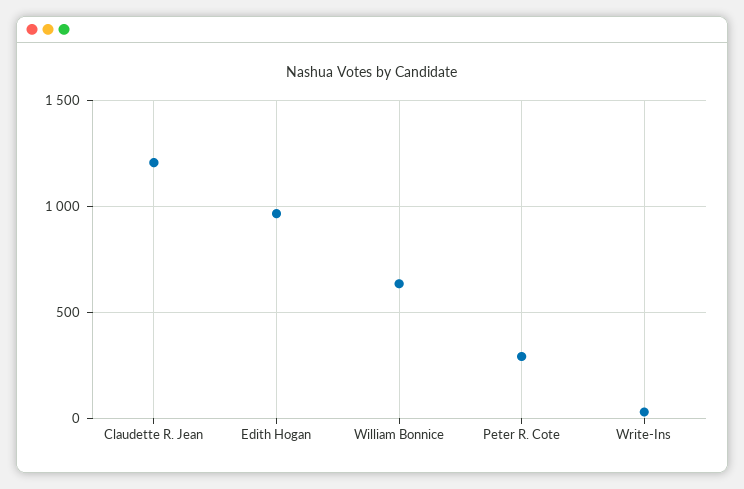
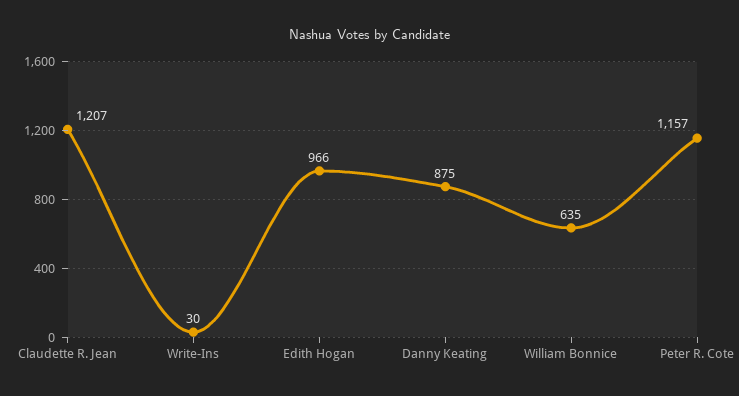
  {
    "Claudette R. Jean": 1207,
    "Edith Hogan": 966,
    "William Bonnice": 635,
-   "Peter R. Cote": 300,
+   "Peter R. Cote": 1157,
-   "Write-Ins": 30
+   "Write-Ins": 30,
+   "Danny Keating": 875
  }

